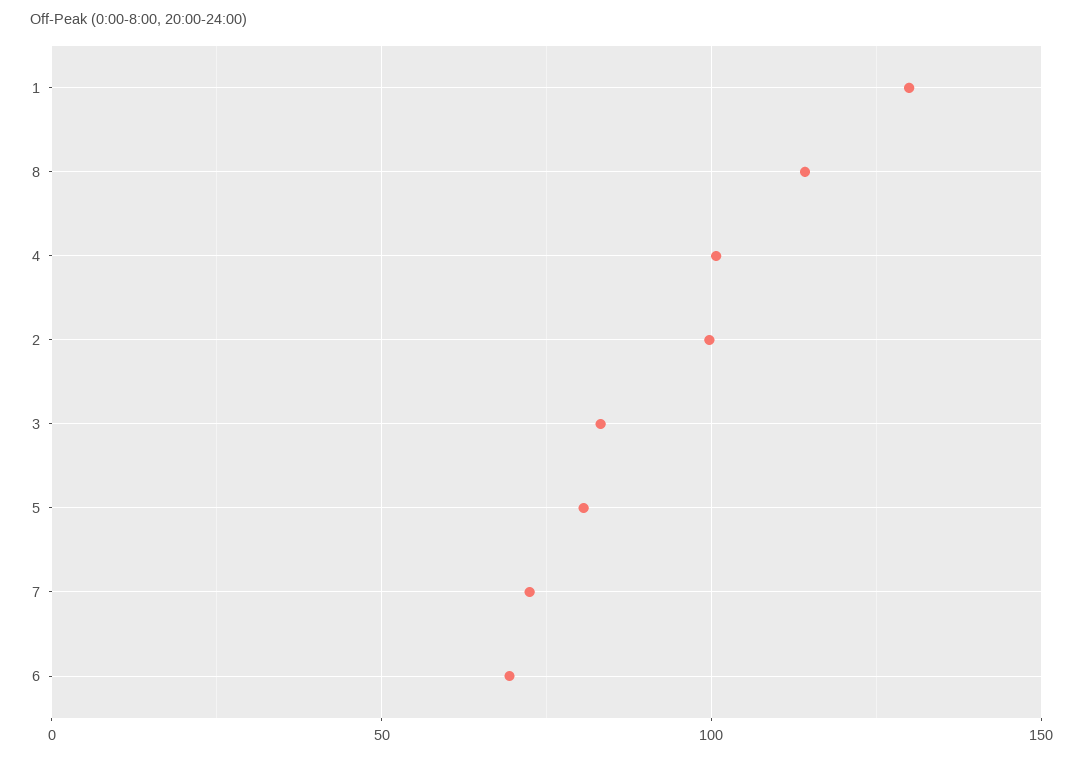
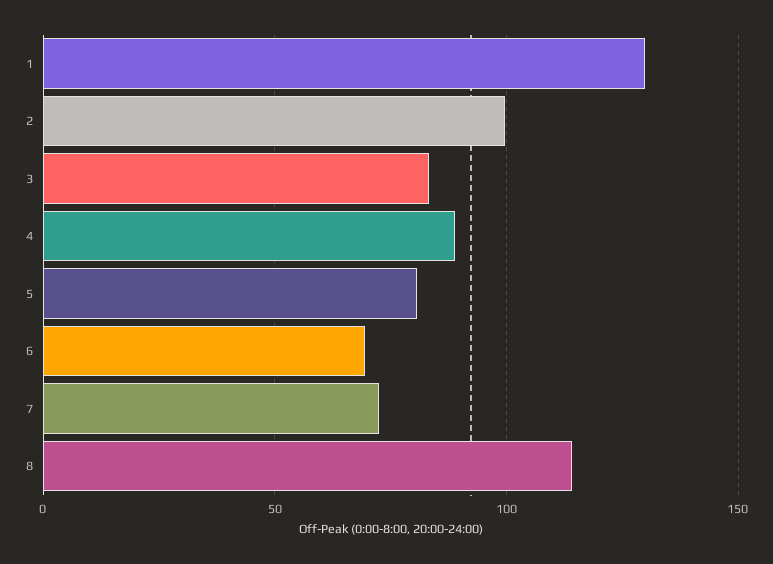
  {
    "1": 130,
    "8": 115,
-   "4": 100,
+   "4": 90,
    "2": 100,
    "3": 85,
    "5": 80,
    "7": 70,
    "6": 70
  }

